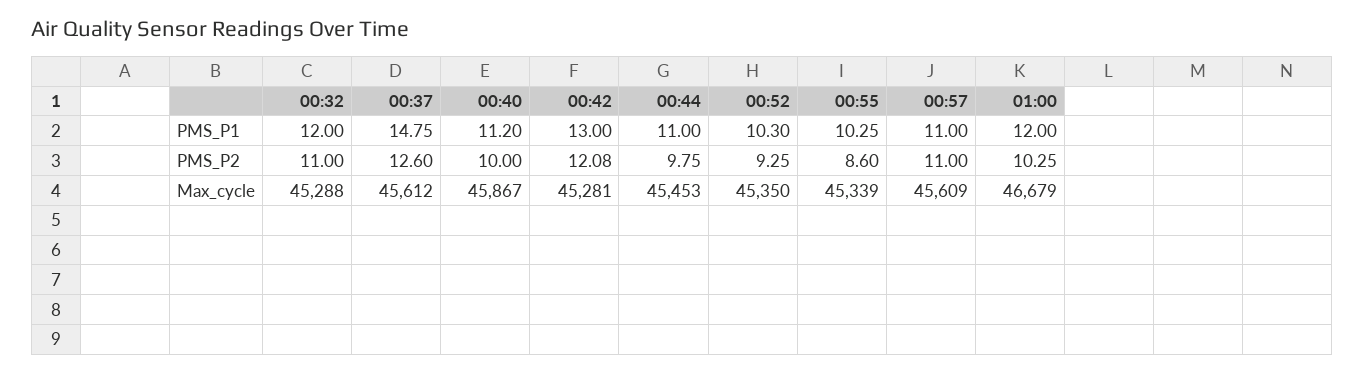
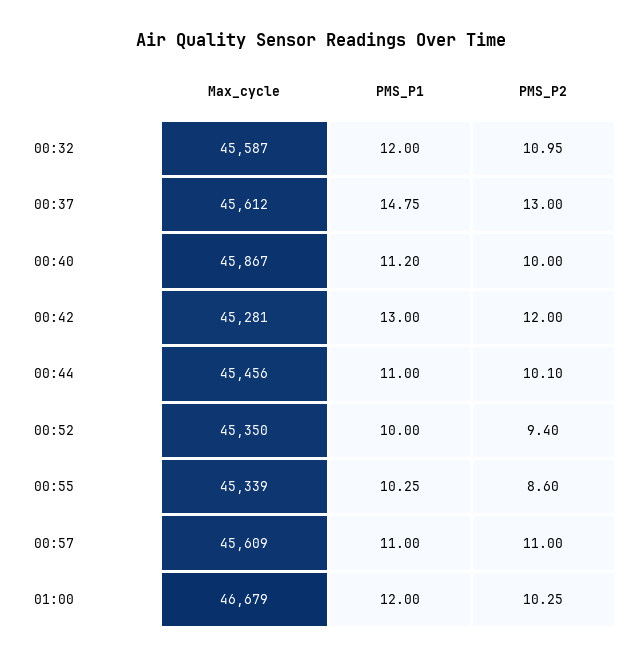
  {
    "00:32": {
      "PMS_P1": 12,
-     "PMS_P2": 11,
+     "PMS_P2": 10.95,
-     "Max_cycle": 45288
+     "Max_cycle": 45587
    },
    "00:37": {
      "PMS_P1": 14.75,
-     "PMS_P2": 12.6,
+     "PMS_P2": 13,
      "Max_cycle": 45612
    },
    "00:40": {
      "PMS_P1": 11.2,
      "PMS_P2": 10,
      "Max_cycle": 45867
    },
    "00:42": {
      "PMS_P1": 13,
-     "PMS_P2": 12.08,
+     "PMS_P2": 12,
      "Max_cycle": 45281
    },
    "00:44": {
      "PMS_P1": 11,
-     "PMS_P2": 9.75,
+     "PMS_P2": 10.1,
-     "Max_cycle": 45453
+     "Max_cycle": 45456
    },
    "00:52": {
-     "PMS_P1": 10.3,
+     "PMS_P1": 10,
-     "PMS_P2": 9.25,
+     "PMS_P2": 9.4,
      "Max_cycle": 45350
    },
    "00:55": {
      "PMS_P1": 10.25,
      "PMS_P2": 8.6,
      "Max_cycle": 45339
    },
    "00:57": {
      "PMS_P1": 11,
      "PMS_P2": 11,
      "Max_cycle": 45609
    },
    "01:00": {
      "PMS_P1": 12,
      "PMS_P2": 10.25,
      "Max_cycle": 46679
    }
  }

